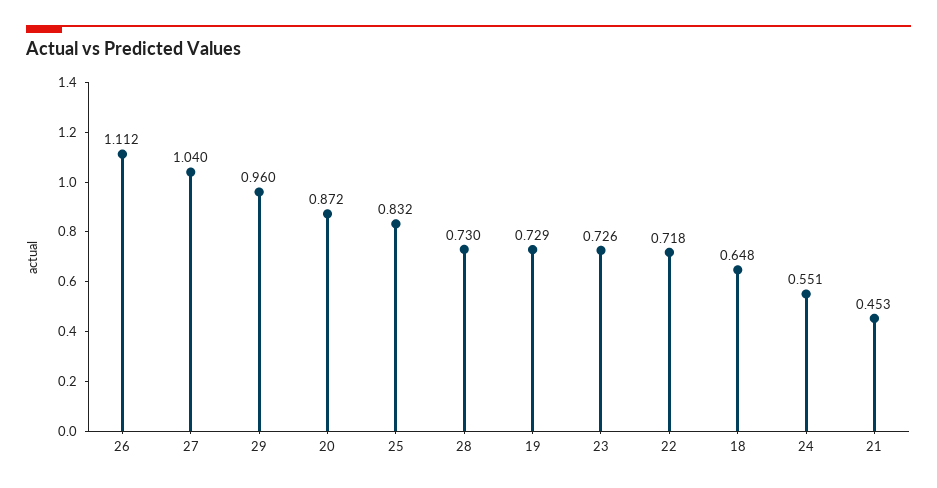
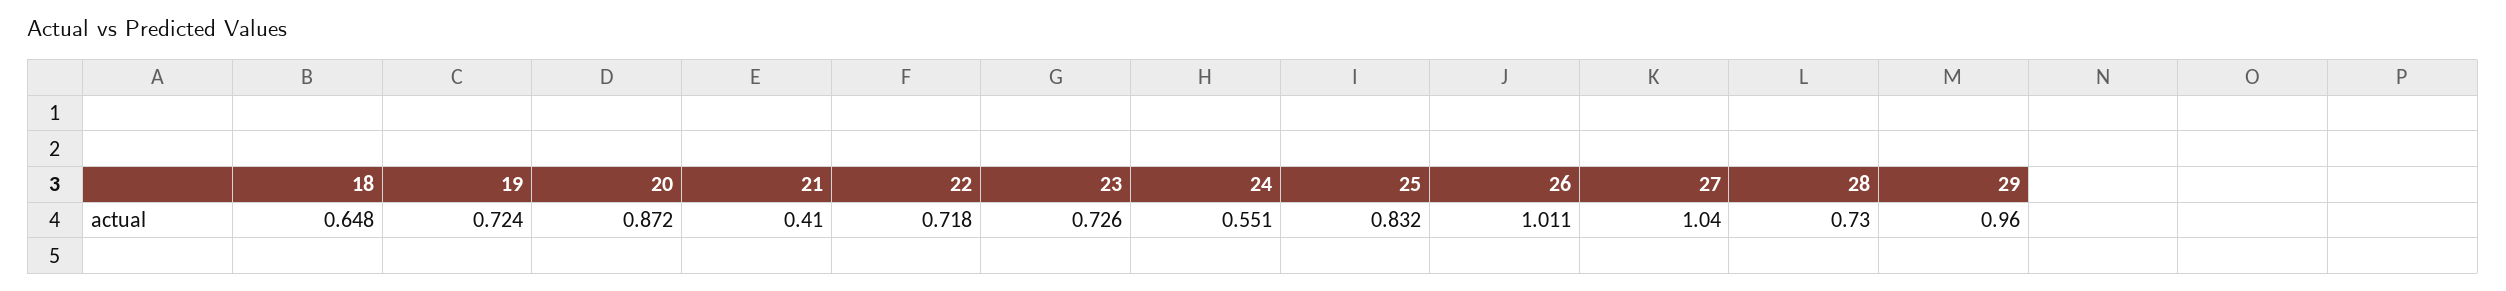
  {
-   "26": 1.112,
+   "26": 1.011,
    "27": 1.04,
    "29": 0.96,
    "20": 0.872,
    "25": 0.832,
    "28": 0.73,
-   "19": 0.729,
+   "19": 0.724,
    "23": 0.726,
    "22": 0.718,
    "18": 0.648,
    "24": 0.551,
-   "21": 0.453
+   "21": 0.41
  }

